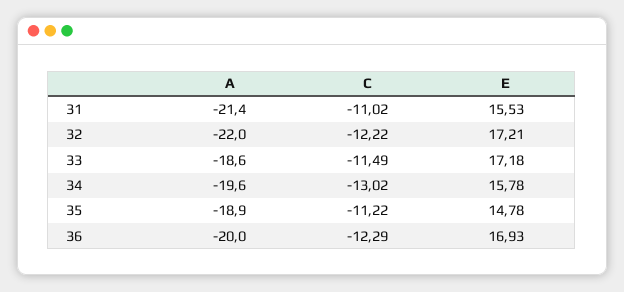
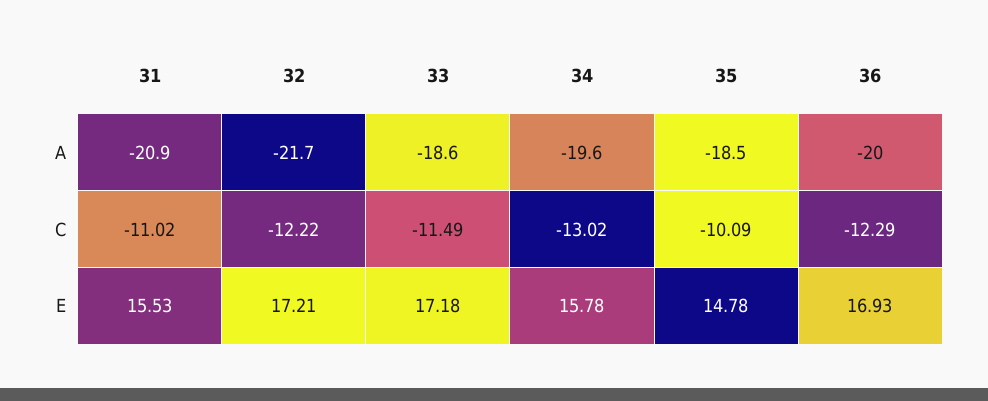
  {
    "A": {
-     "31": -21.4,
+     "31": -20.9,
-     "32": -22,
+     "32": -21.7,
      "33": -18.6,
      "34": -19.6,
-     "35": -18.9,
+     "35": -18.5,
      "36": -20
    },
    "C": {
      "31": -11.02,
      "32": -12.22,
      "33": -11.49,
      "34": -13.02,
-     "35": -11.22,
+     "35": -10.09,
      "36": -12.29
    },
    "E": {
      "31": 15.53,
      "32": 17.21,
      "33": 17.18,
      "34": 15.78,
      "35": 14.78,
      "36": 16.93
    }
  }

